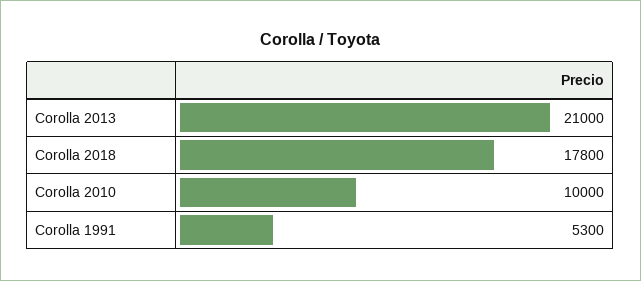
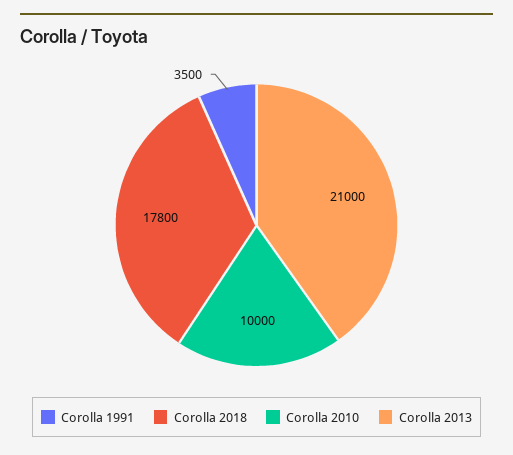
  {
    "Corolla 2013": 21000,
    "Corolla 2018": 17800,
    "Corolla 2010": 10000,
-   "Corolla 1991": 5300
+   "Corolla 1991": 3500
  }

